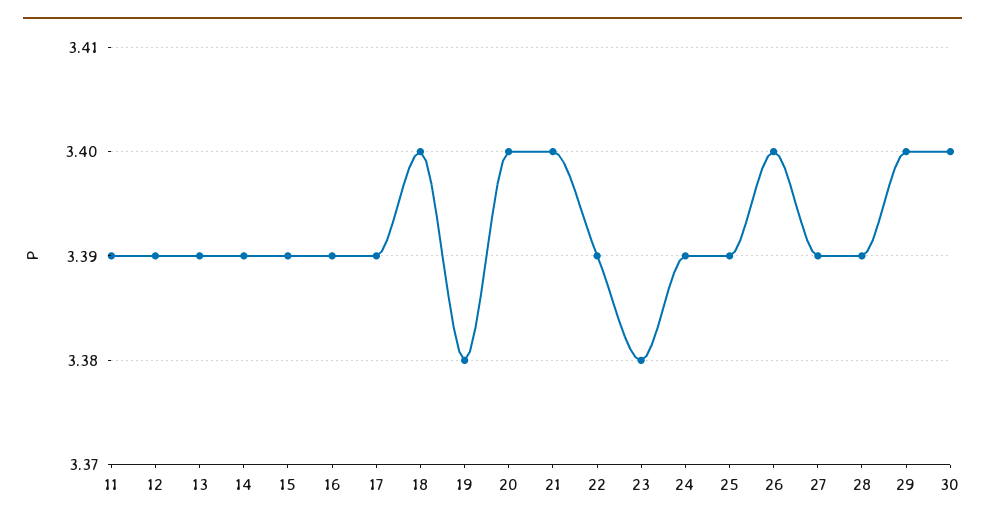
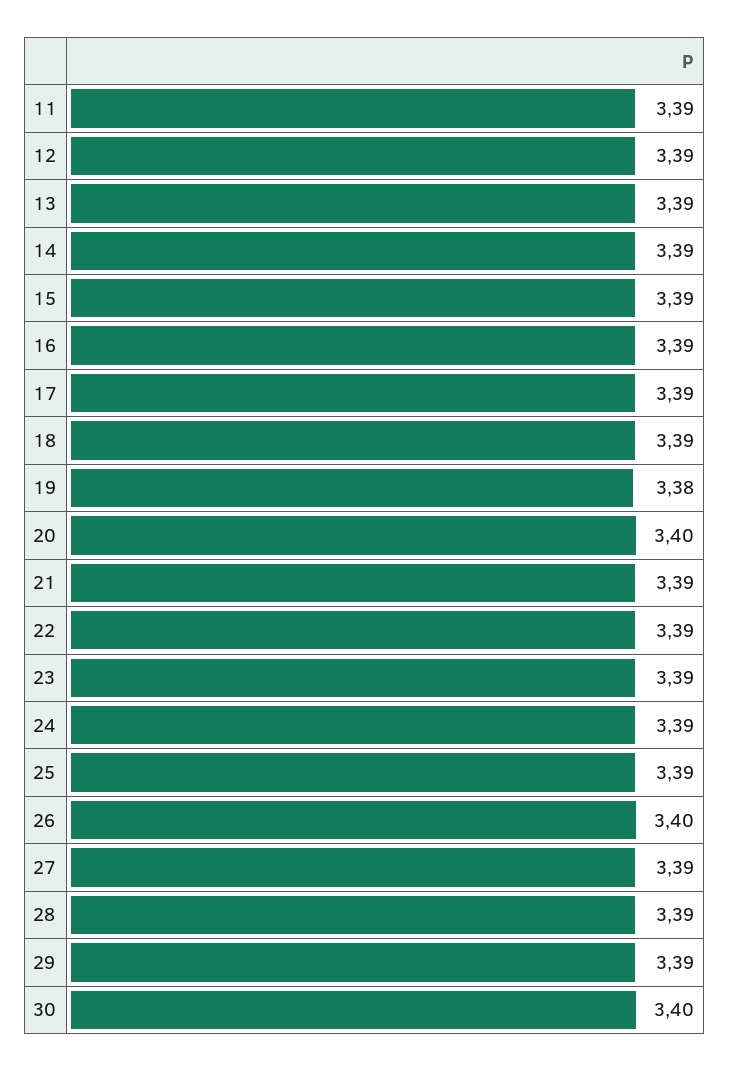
  {
    "11": 3.39,
    "12": 3.39,
    "13": 3.39,
    "14": 3.39,
    "15": 3.39,
    "16": 3.39,
    "17": 3.39,
-   "18": 3.4,
+   "18": 3.39,
    "19": 3.38,
    "20": 3.4,
-   "21": 3.4,
+   "21": 3.39,
    "22": 3.39,
-   "23": 3.38,
+   "23": 3.39,
    "24": 3.39,
    "25": 3.39,
    "26": 3.4,
    "27": 3.39,
    "28": 3.39,
-   "29": 3.4,
+   "29": 3.39,
    "30": 3.4
  }

